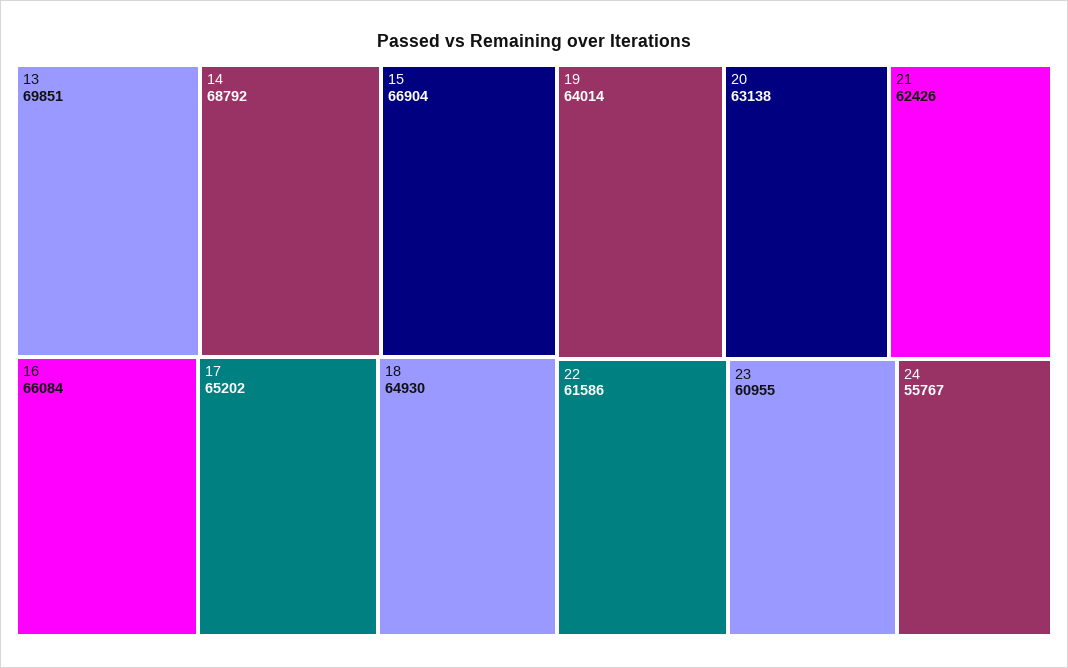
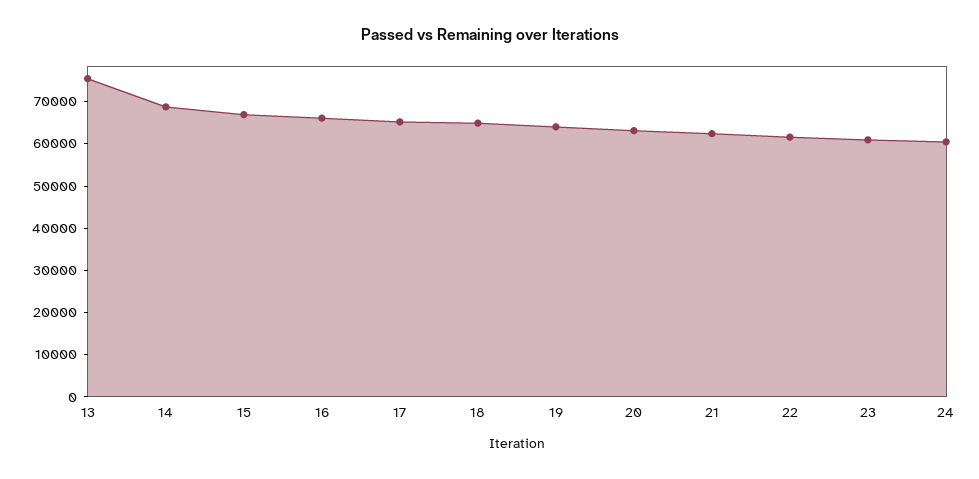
  {
-   "13": 69851,
+   "13": 76000,
    "14": 68792,
    "15": 66904,
    "16": 66084,
    "17": 65202,
    "18": 64930,
    "19": 64014,
    "20": 63138,
    "21": 62426,
    "22": 61586,
    "23": 60955,
-   "24": 55767
+   "24": 60000
  }

